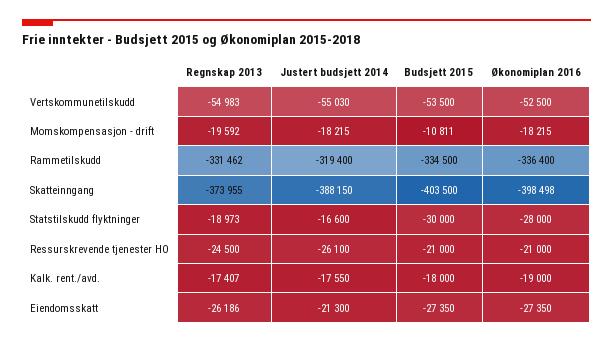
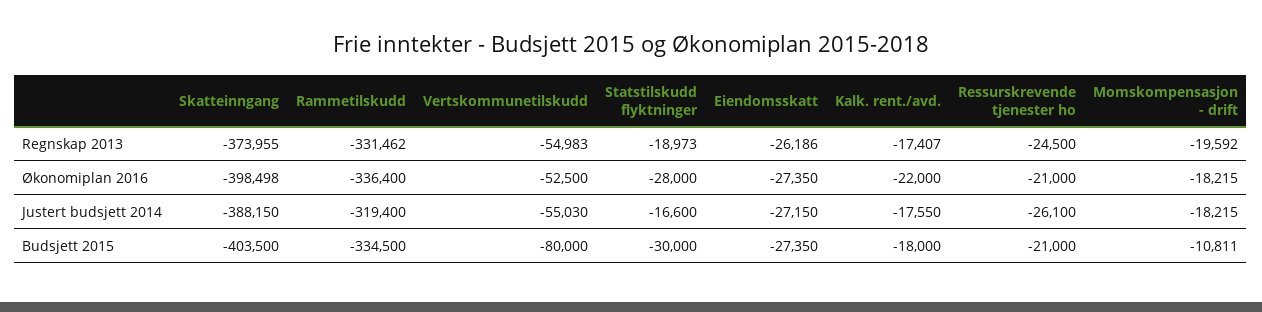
  {
    "Regnskap 2013": {
      "Vertskommunetilskudd": -54983,
      "Momskompensasjon - drift": -19592,
      "Rammetilskudd": -331462,
      "Skatteinngang": -373955,
      "Statstilskudd flyktninger": -18973,
      "Ressurskrevende tjenester HO": -24500,
      "Kalk. rent./avd.": -17407,
      "Eiendomsskatt": -26186
    },
    "Justert budsjett 2014": {
      "Vertskommunetilskudd": -55030,
      "Momskompensasjon - drift": -18215,
      "Rammetilskudd": -319400,
      "Skatteinngang": -388150,
      "Statstilskudd flyktninger": -16600,
      "Ressurskrevende tjenester HO": -26100,
      "Kalk. rent./avd.": -17550,
-     "Eiendomsskatt": -21300
+     "Eiendomsskatt": -27150
    },
    "Budsjett 2015": {
-     "Vertskommunetilskudd": -53500,
+     "Vertskommunetilskudd": -80000,
      "Momskompensasjon - drift": -10811,
      "Rammetilskudd": -334500,
      "Skatteinngang": -403500,
      "Statstilskudd flyktninger": -30000,
      "Ressurskrevende tjenester HO": -21000,
      "Kalk. rent./avd.": -18000,
      "Eiendomsskatt": -27350
    },
    "Økonomiplan 2016": {
      "Vertskommunetilskudd": -52500,
      "Momskompensasjon - drift": -18215,
      "Rammetilskudd": -336400,
      "Skatteinngang": -398498,
      "Statstilskudd flyktninger": -28000,
      "Ressurskrevende tjenester HO": -21000,
-     "Kalk. rent./avd.": -19000,
+     "Kalk. rent./avd.": -22000,
      "Eiendomsskatt": -27350
    }
  }

